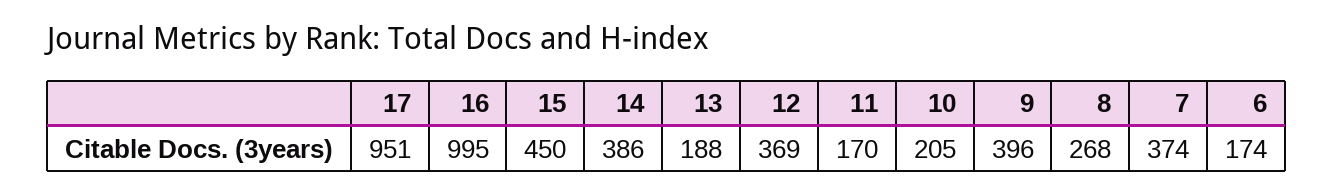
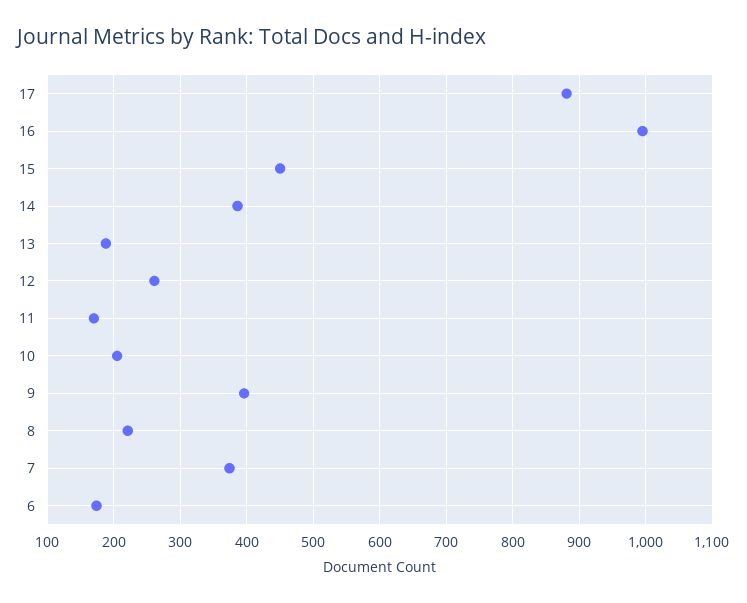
  {
-   "17": 951,
+   "17": 880,
    "16": 995,
    "15": 450,
    "14": 386,
    "13": 188,
-   "12": 369,
+   "12": 260,
    "11": 170,
    "10": 205,
    "9": 396,
-   "8": 268,
+   "8": 220,
    "7": 374,
    "6": 174
  }

